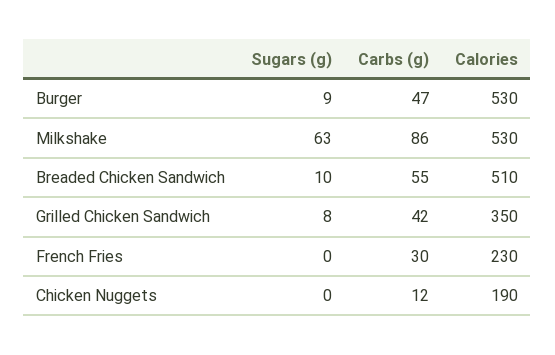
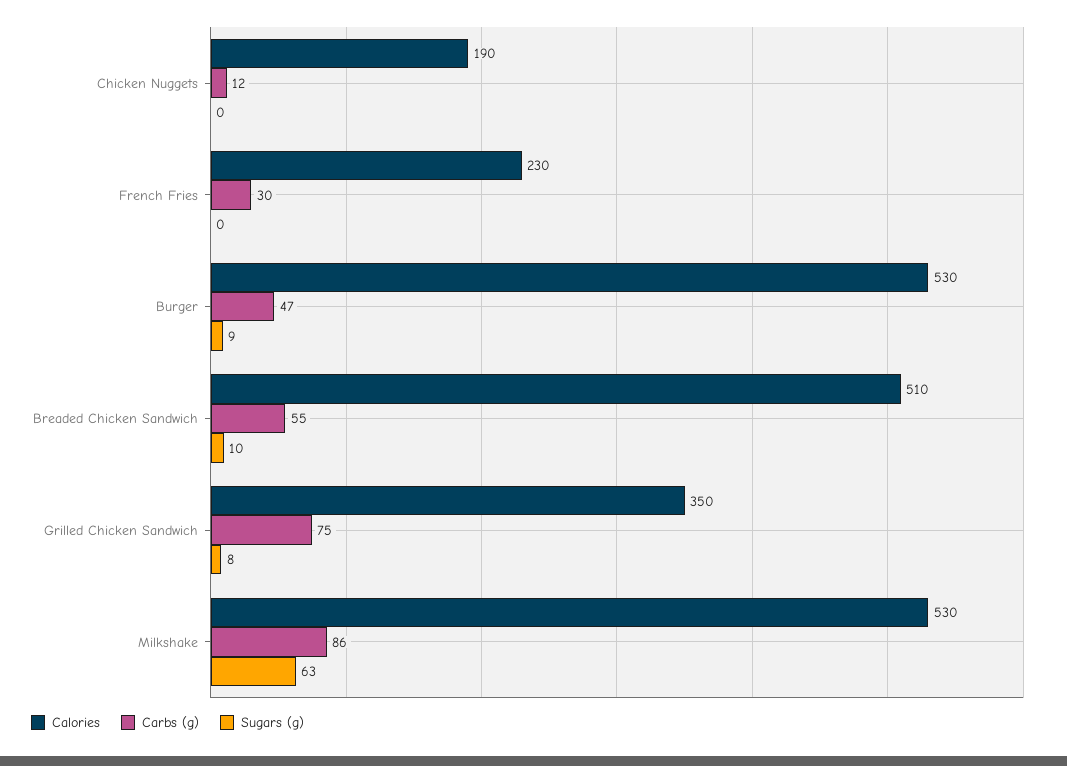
  {
    "Sugars (g)": {
      "Burger": 9,
      "Milkshake": 63,
      "Breaded Chicken Sandwich": 10,
      "Grilled Chicken Sandwich": 8,
      "French Fries": 0,
      "Chicken Nuggets": 0
    },
    "Carbs (g)": {
      "Burger": 47,
      "Milkshake": 86,
      "Breaded Chicken Sandwich": 55,
-     "Grilled Chicken Sandwich": 42,
+     "Grilled Chicken Sandwich": 75,
      "French Fries": 30,
      "Chicken Nuggets": 12
    },
    "Calories": {
      "Burger": 530,
      "Milkshake": 530,
      "Breaded Chicken Sandwich": 510,
      "Grilled Chicken Sandwich": 350,
      "French Fries": 230,
      "Chicken Nuggets": 190
    }
  }

